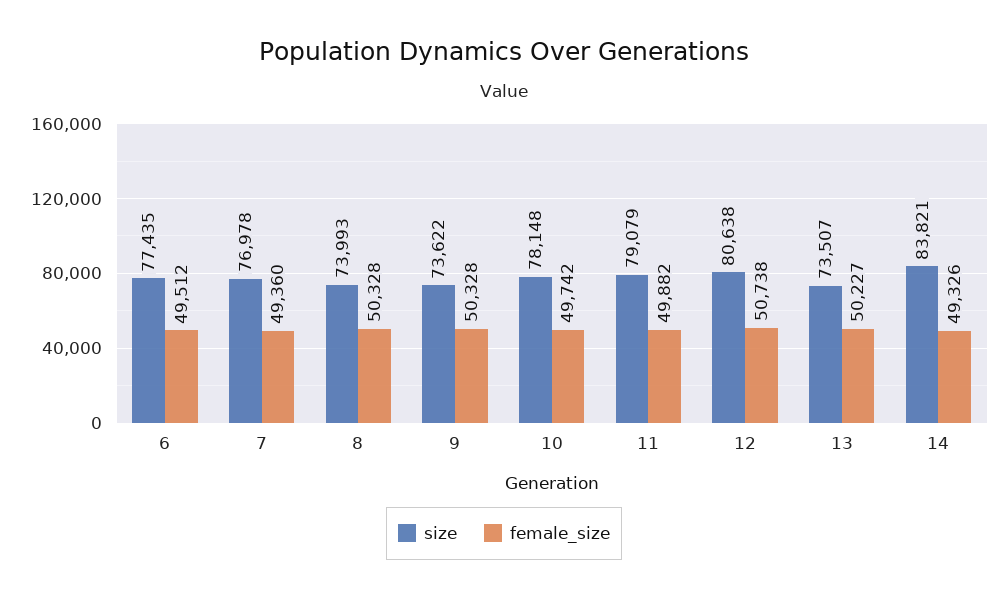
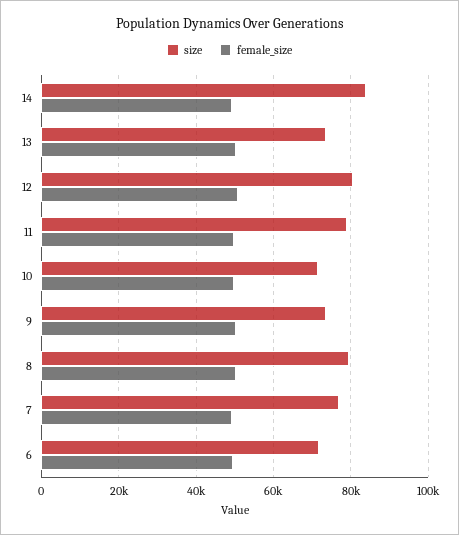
  {
    "size": {
-     "6": 77435,
+     "6": 72000,
      "7": 76978,
-     "8": 73993,
+     "8": 80000,
      "9": 73622,
-     "10": 78148,
+     "10": 72000,
      "11": 79079,
      "12": 80638,
      "13": 73507,
      "14": 83821
    },
    "female_size": {
      "6": 49512,
      "7": 49360,
      "8": 50328,
      "9": 50328,
      "10": 49742,
      "11": 49882,
      "12": 50738,
      "13": 50227,
      "14": 49326
    }
  }

